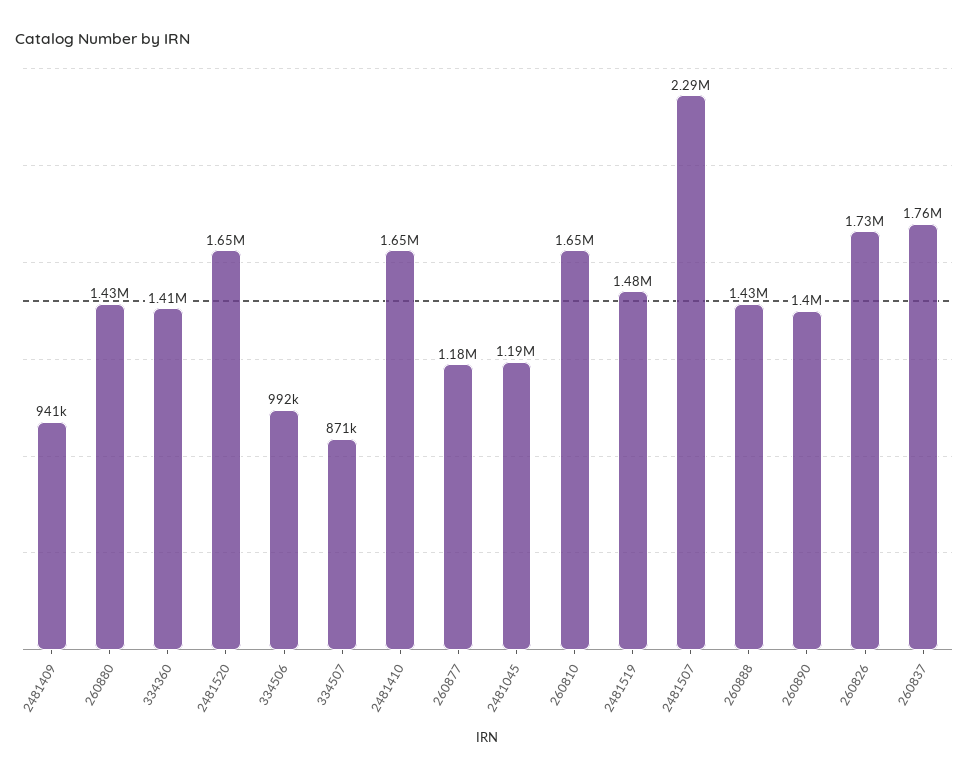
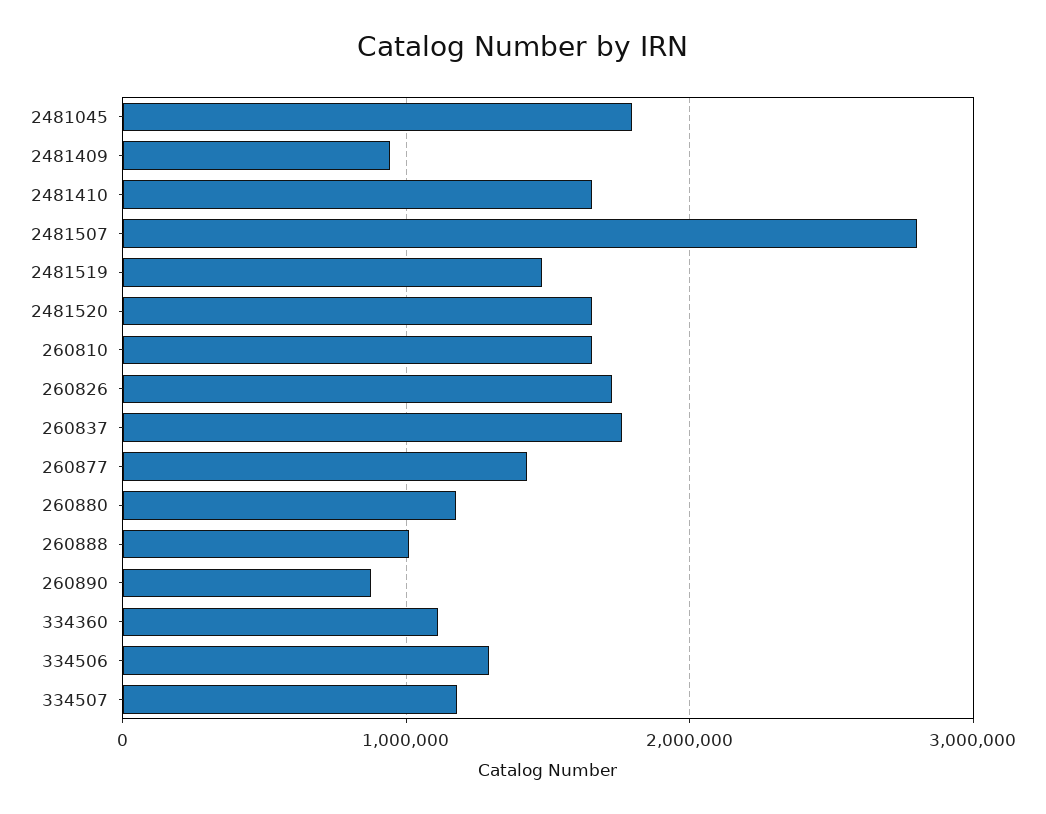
  {
    "2481409": 941000,
-   "260880": 1430000,
+   "260880": 1200000,
-   "334360": 1410000,
+   "334360": 1100000,
    "2481520": 1650000,
-   "334506": 992000,
+   "334506": 1300000,
-   "334507": 871000,
+   "334507": 1200000,
    "2481410": 1650000,
-   "260877": 1180000,
+   "260877": 1400000,
-   "2481045": 1190000,
+   "2481045": 1800000,
    "260810": 1650000,
    "2481519": 1480000,
-   "2481507": 2290000,
+   "2481507": 2800000,
-   "260888": 1430000,
+   "260888": 1000000,
-   "260890": 1400000,
+   "260890": 900000,
    "260826": 1730000,
    "260837": 1760000
  }

